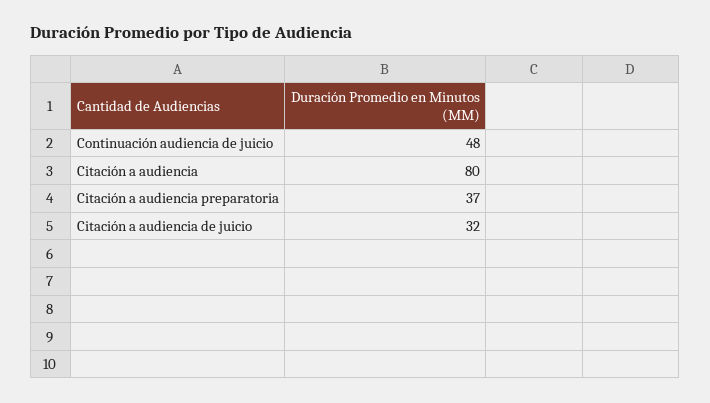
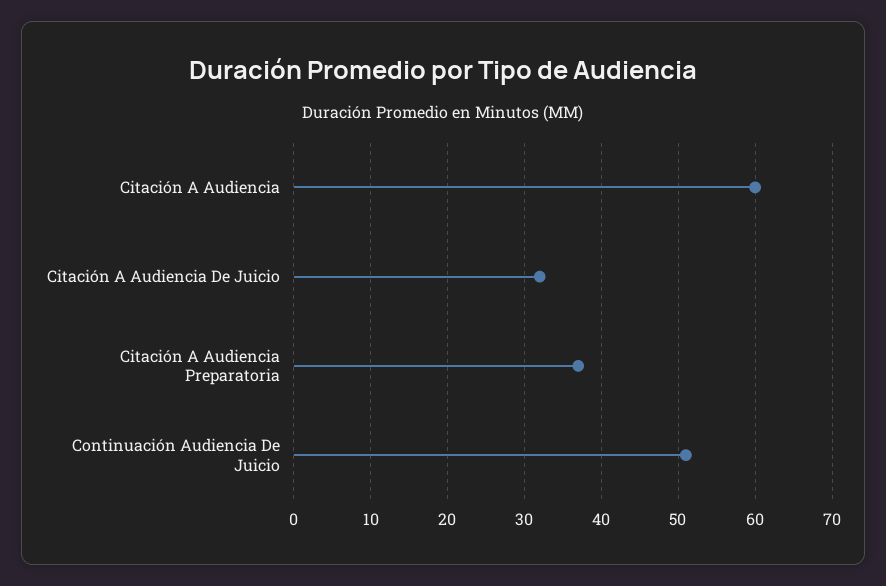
  {
-   "Continuación audiencia de juicio": 48,
+   "Continuación audiencia de juicio": 51,
-   "Citación a audiencia": 80,
+   "Citación a audiencia": 60,
    "Citación a audiencia preparatoria": 37,
    "Citación a audiencia de juicio": 32
  }

